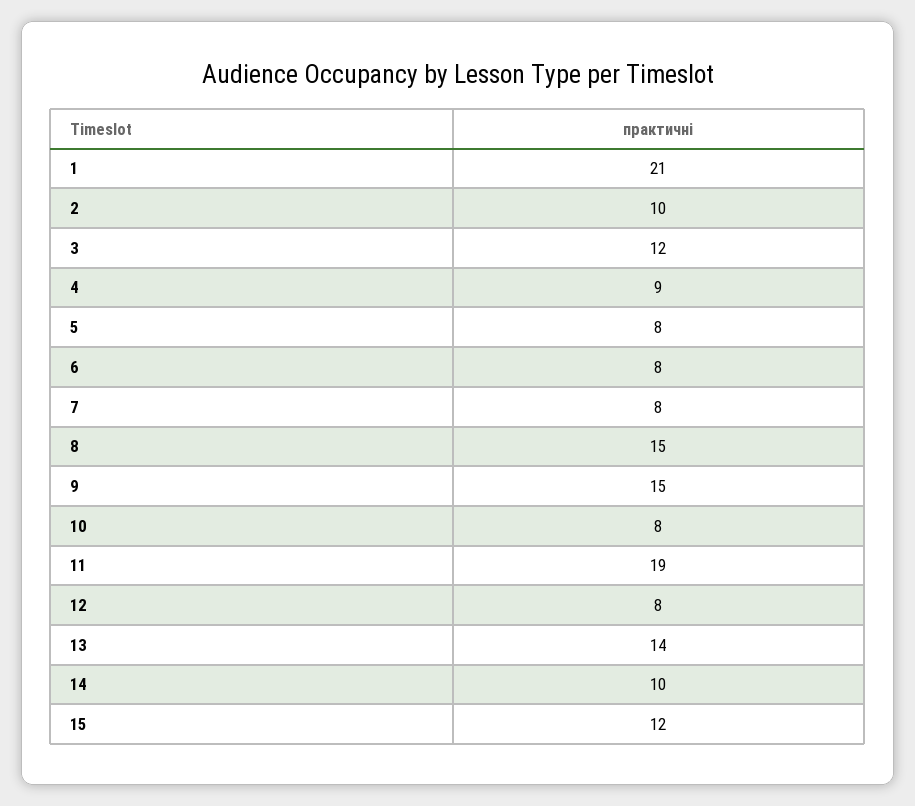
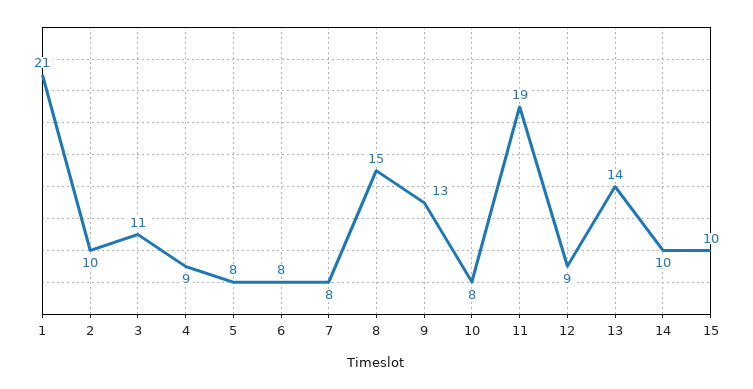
  {
    "1": 21,
    "2": 10,
-   "3": 12,
+   "3": 11,
    "4": 9,
    "5": 8,
    "6": 8,
    "7": 8,
    "8": 15,
-   "9": 15,
+   "9": 13,
    "10": 8,
    "11": 19,
-   "12": 8,
+   "12": 9,
    "13": 14,
    "14": 10,
-   "15": 12
+   "15": 10
  }

